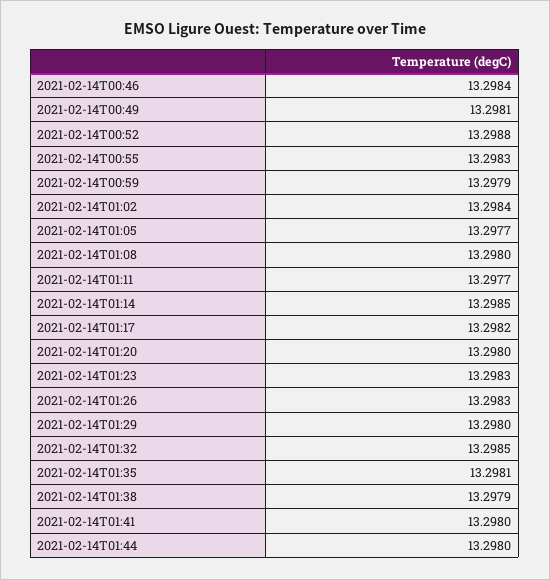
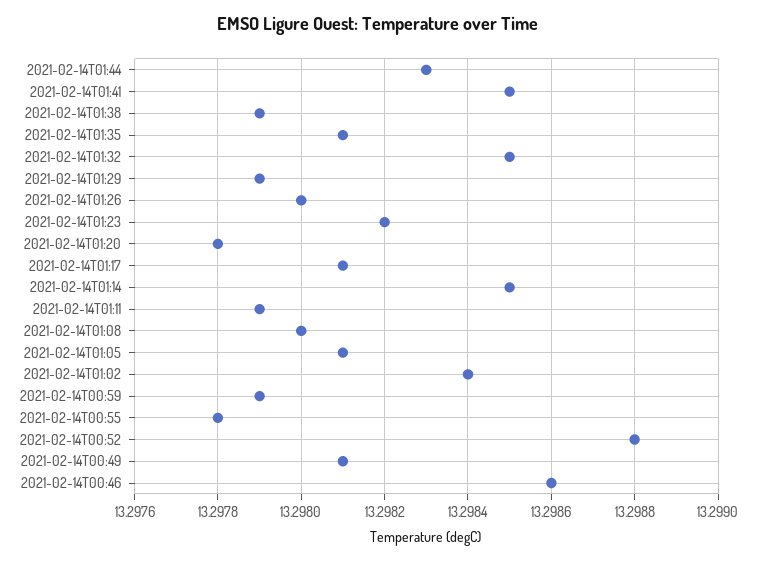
  {
-   "2021-02-14T00:46": 13.2984,
+   "2021-02-14T00:46": 13.2986,
    "2021-02-14T00:49": 13.2981,
    "2021-02-14T00:52": 13.2988,
-   "2021-02-14T00:55": 13.2983,
+   "2021-02-14T00:55": 13.2978,
    "2021-02-14T00:59": 13.2979,
    "2021-02-14T01:02": 13.2984,
-   "2021-02-14T01:05": 13.2977,
+   "2021-02-14T01:05": 13.2981,
    "2021-02-14T01:08": 13.298,
-   "2021-02-14T01:11": 13.2977,
+   "2021-02-14T01:11": 13.2979,
    "2021-02-14T01:14": 13.2985,
-   "2021-02-14T01:17": 13.2982,
+   "2021-02-14T01:17": 13.2981,
-   "2021-02-14T01:20": 13.298,
+   "2021-02-14T01:20": 13.2978,
-   "2021-02-14T01:23": 13.2983,
+   "2021-02-14T01:23": 13.2982,
-   "2021-02-14T01:26": 13.2983,
+   "2021-02-14T01:26": 13.298,
-   "2021-02-14T01:29": 13.298,
+   "2021-02-14T01:29": 13.2979,
    "2021-02-14T01:32": 13.2985,
    "2021-02-14T01:35": 13.2981,
    "2021-02-14T01:38": 13.2979,
-   "2021-02-14T01:41": 13.298,
+   "2021-02-14T01:41": 13.2985,
-   "2021-02-14T01:44": 13.298
+   "2021-02-14T01:44": 13.2983
  }

